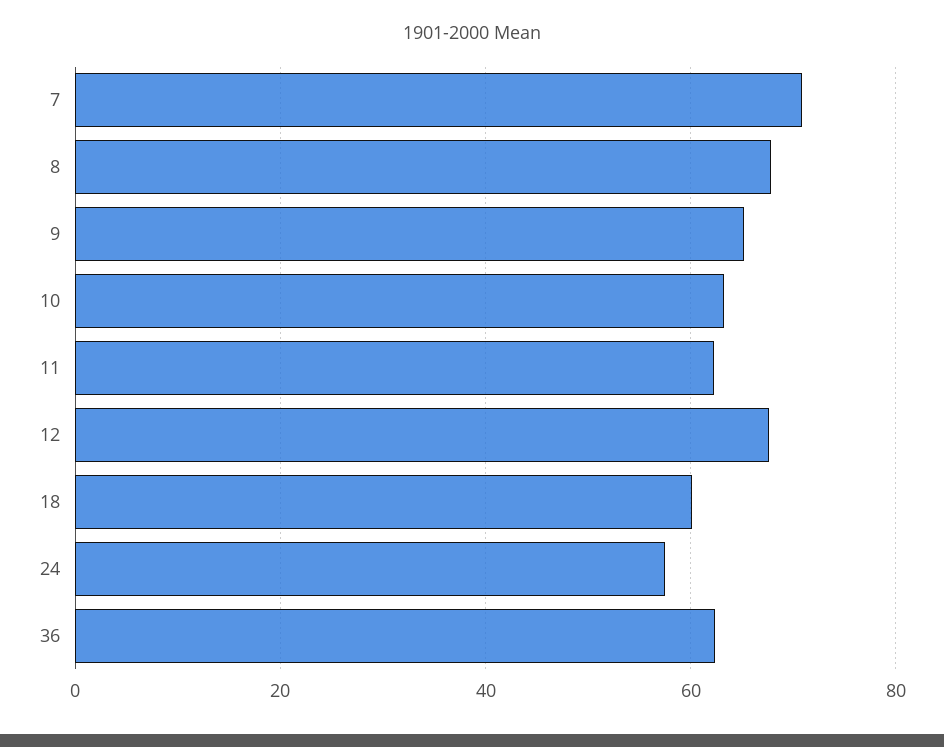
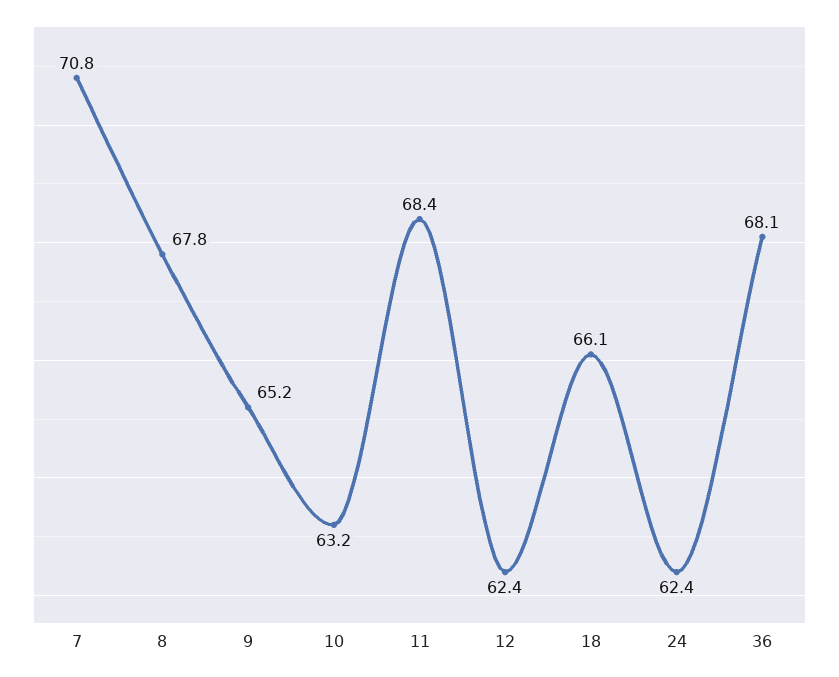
  {
    "7": 70.8,
    "8": 67.8,
    "9": 65.2,
    "10": 63.2,
-   "11": 62,
+   "11": 68.4,
-   "12": 68,
+   "12": 62.4,
-   "18": 60,
+   "18": 66.1,
-   "24": 58,
+   "24": 62.4,
-   "36": 62
+   "36": 68.1
  }

